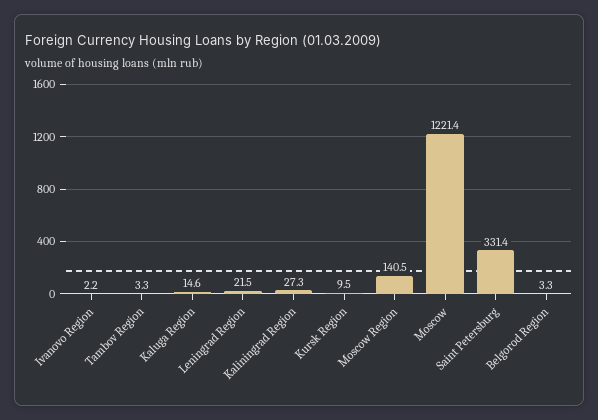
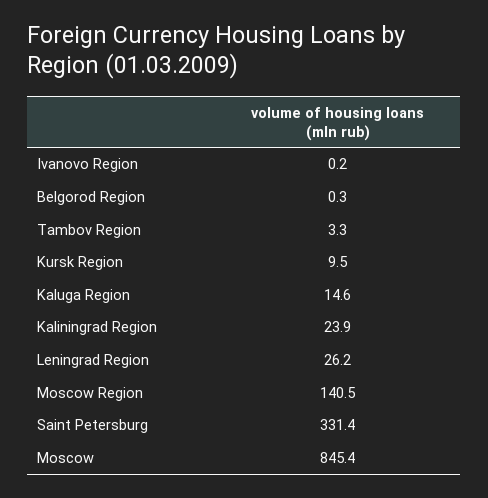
  {
-   "Ivanovo Region": 2.2,
+   "Ivanovo Region": 0.2,
    "Tambov Region": 3.3,
    "Kaluga Region": 14.6,
-   "Leningrad Region": 21.5,
+   "Leningrad Region": 26.2,
-   "Kaliningrad Region": 27.3,
+   "Kaliningrad Region": 23.9,
    "Kursk Region": 9.5,
    "Moscow Region": 140.5,
-   "Moscow": 1221.4,
+   "Moscow": 845.4,
    "Saint Petersburg": 331.4,
-   "Belgorod Region": 3.3
+   "Belgorod Region": 0.3
  }

